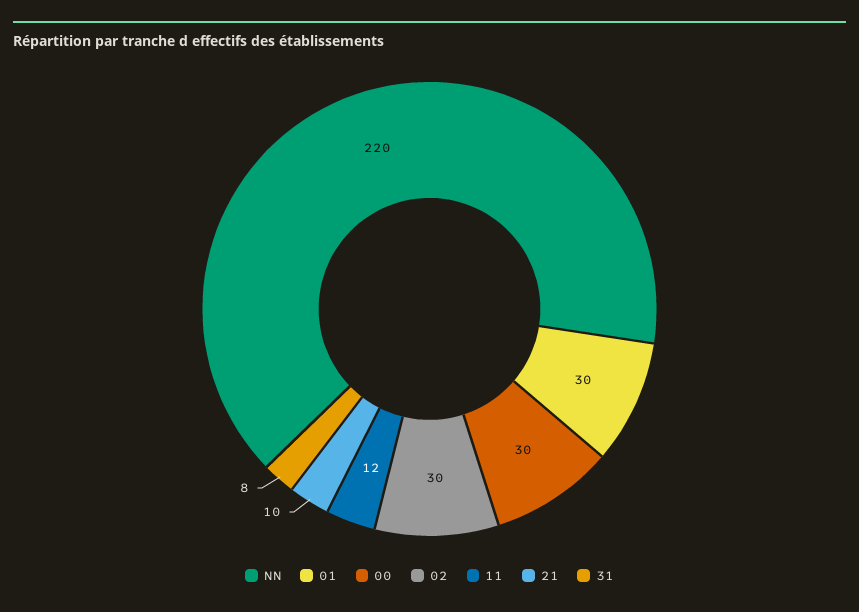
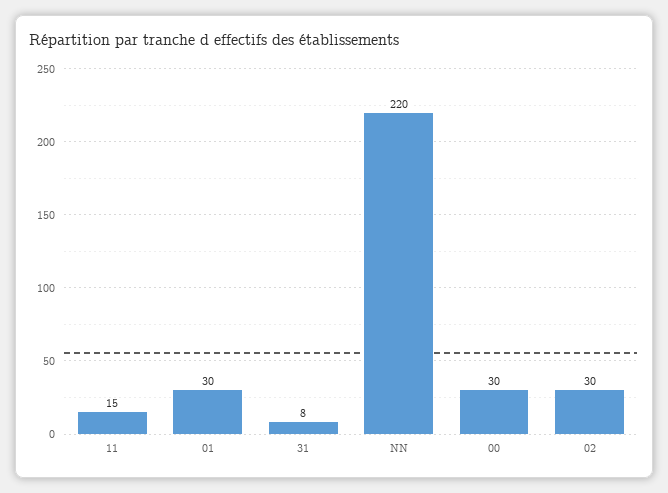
  {
    "NN": 220,
    "01": 30,
    "00": 30,
    "02": 30,
-   "11": 12,
+   "11": 15,
-   "21": 10,
    "31": 8
  }

